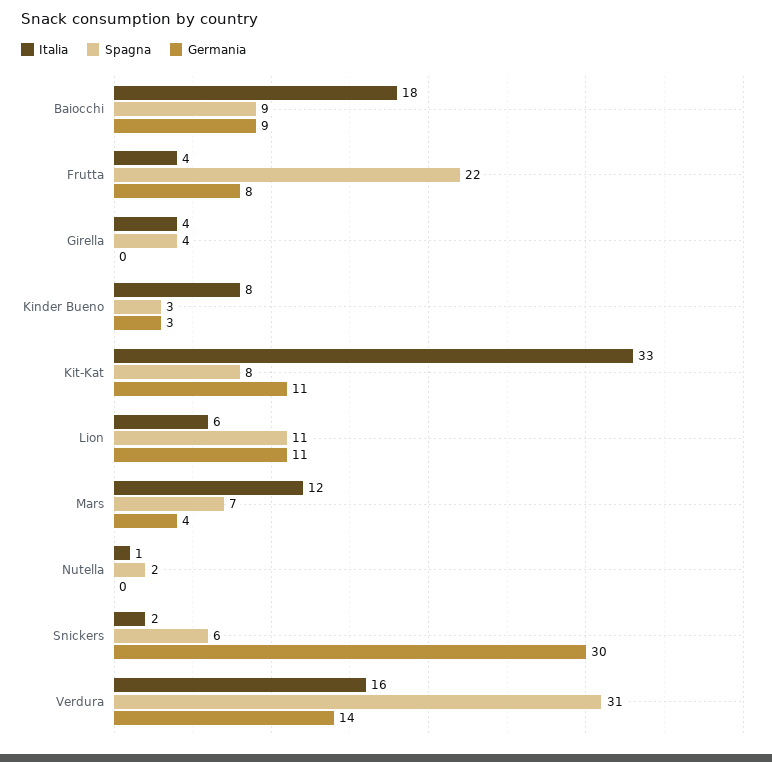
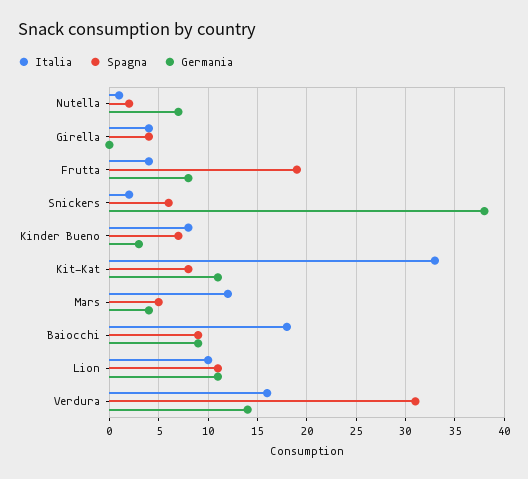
  {
    "Italia": {
      "Baiocchi": 18,
      "Frutta": 4,
      "Girella": 4,
      "Kinder Bueno": 8,
      "Kit-Kat": 33,
-     "Lion": 6,
+     "Lion": 10,
      "Mars": 12,
      "Nutella": 1,
      "Snickers": 2,
      "Verdura": 16
    },
    "Spagna": {
      "Baiocchi": 9,
-     "Frutta": 22,
+     "Frutta": 19,
      "Girella": 4,
-     "Kinder Bueno": 3,
+     "Kinder Bueno": 7,
      "Kit-Kat": 8,
      "Lion": 11,
-     "Mars": 7,
+     "Mars": 5,
      "Nutella": 2,
      "Snickers": 6,
      "Verdura": 31
    },
    "Germania": {
      "Baiocchi": 9,
      "Frutta": 8,
      "Girella": 0,
      "Kinder Bueno": 3,
      "Kit-Kat": 11,
      "Lion": 11,
      "Mars": 4,
-     "Nutella": 0,
+     "Nutella": 7,
-     "Snickers": 30,
+     "Snickers": 38,
      "Verdura": 14
    }
  }

